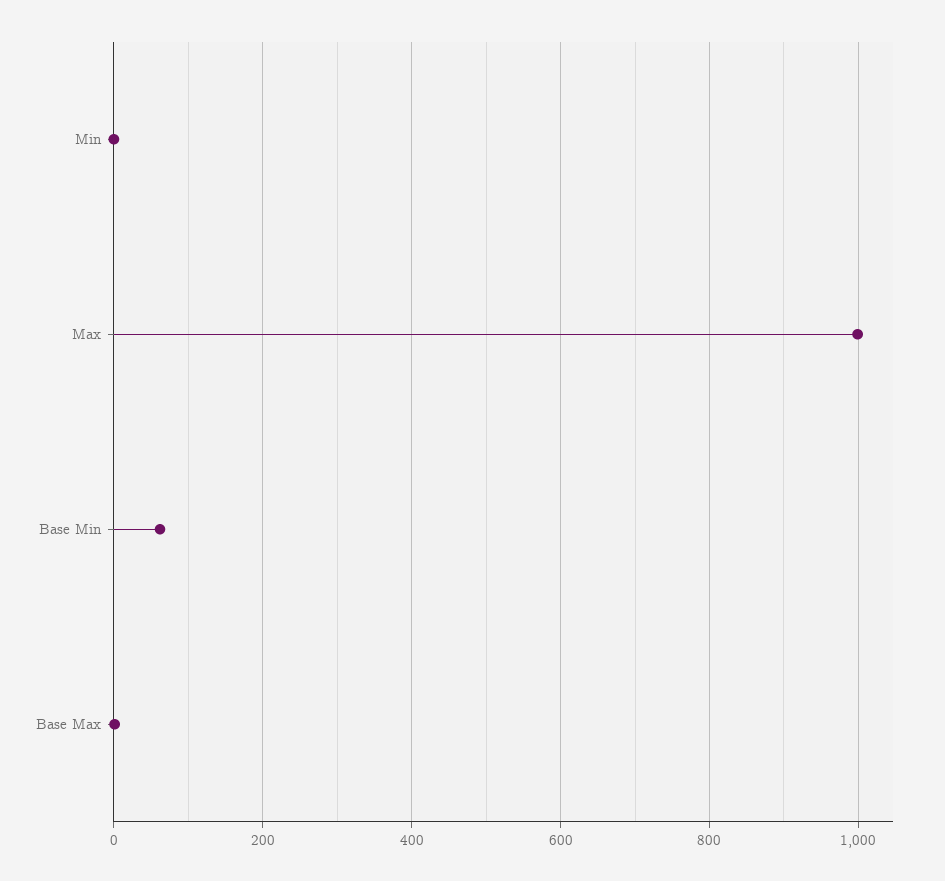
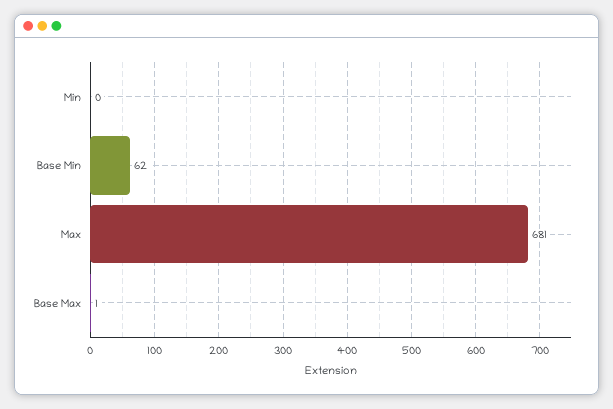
  {
    "Min": 0,
-   "Max": 1000,
+   "Max": 681,
    "Base Min": 62,
    "Base Max": 1
  }

